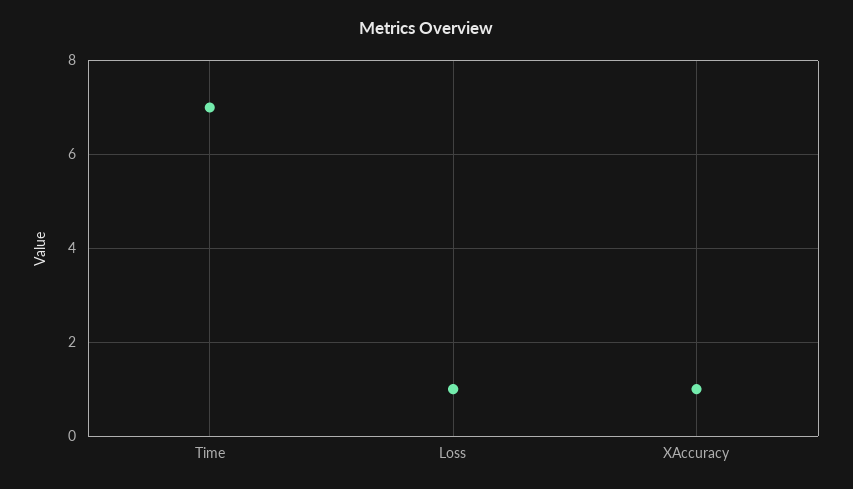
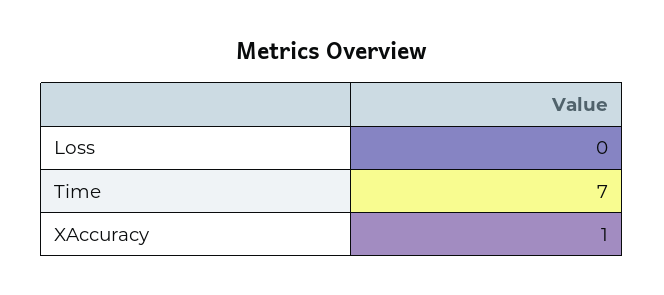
  {
    "Time": 7,
-   "Loss": 1,
+   "Loss": 0,
    "XAccuracy": 1
  }

